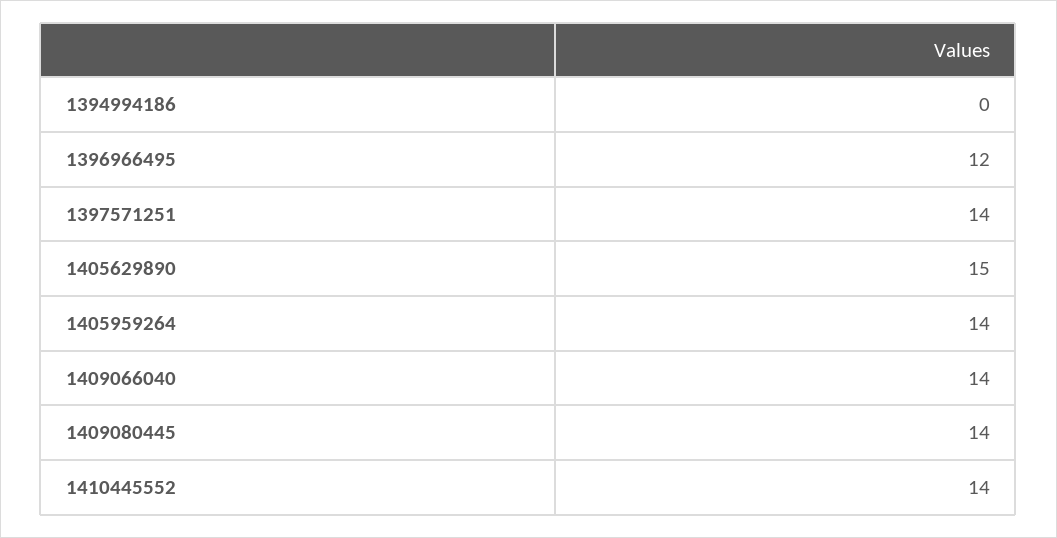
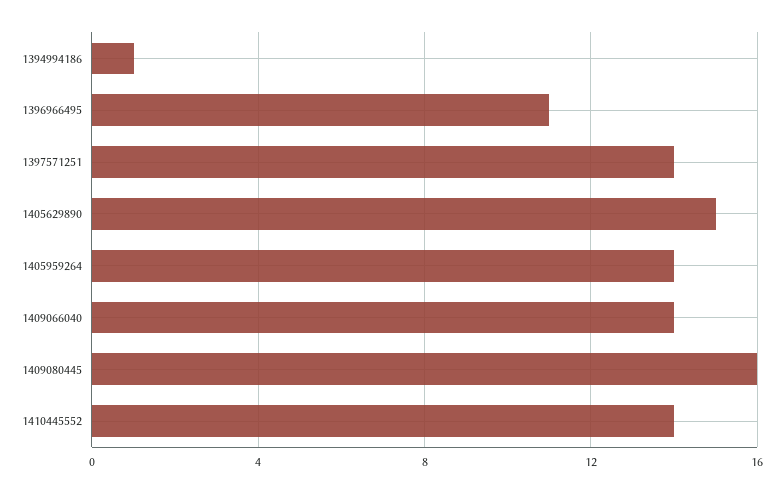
  {
-   "1394994186": 0,
+   "1394994186": 1,
-   "1396966495": 12,
+   "1396966495": 11,
    "1397571251": 14,
    "1405629890": 15,
    "1405959264": 14,
    "1409066040": 14,
-   "1409080445": 14,
+   "1409080445": 16,
    "1410445552": 14
  }

